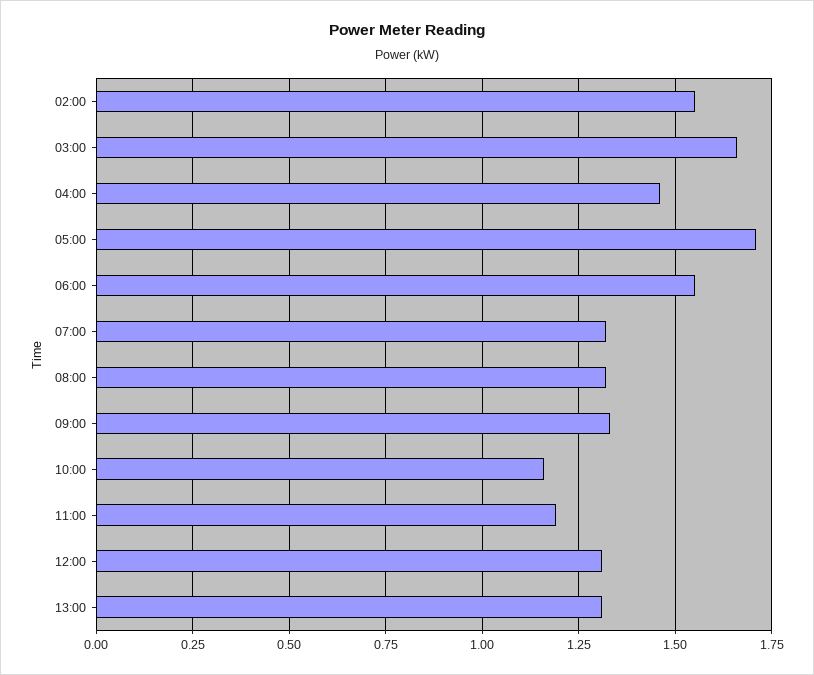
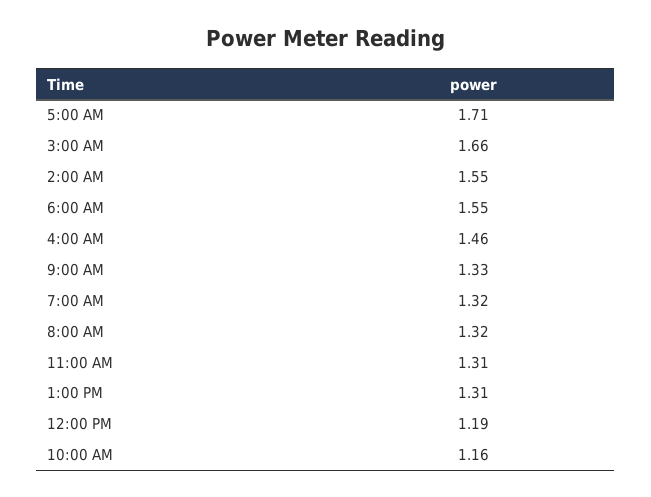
  {
    "02:00": 1.55,
    "03:00": 1.66,
    "04:00": 1.46,
    "05:00": 1.71,
    "06:00": 1.55,
    "07:00": 1.32,
    "08:00": 1.32,
    "09:00": 1.33,
    "10:00": 1.16,
-   "11:00": 1.2,
+   "11:00": 1.31,
-   "12:00": 1.3,
+   "12:00": 1.19,
    "13:00": 1.31
  }

